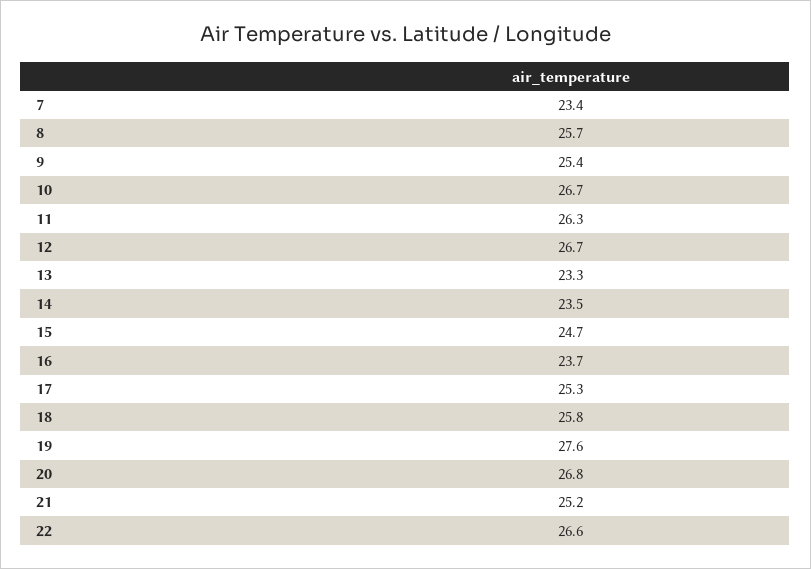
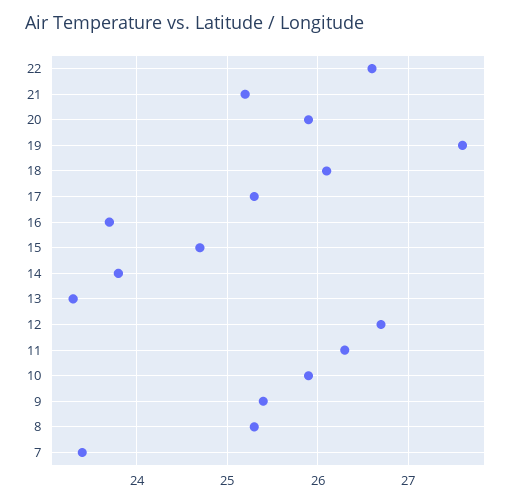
  {
    "7": 23.4,
-   "8": 25.7,
+   "8": 25.3,
    "9": 25.4,
-   "10": 26.7,
+   "10": 25.9,
    "11": 26.3,
    "12": 26.7,
    "13": 23.3,
-   "14": 23.5,
+   "14": 23.8,
    "15": 24.7,
    "16": 23.7,
    "17": 25.3,
-   "18": 25.8,
+   "18": 26.1,
    "19": 27.6,
-   "20": 26.8,
+   "20": 25.9,
    "21": 25.2,
    "22": 26.6
  }

